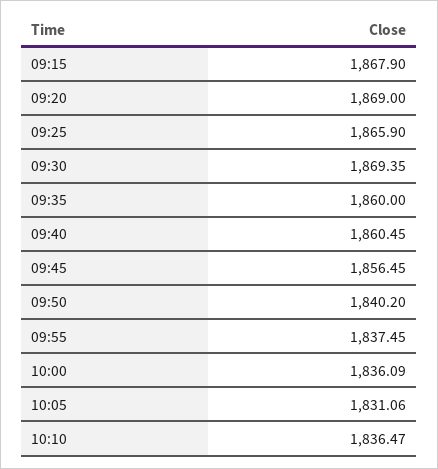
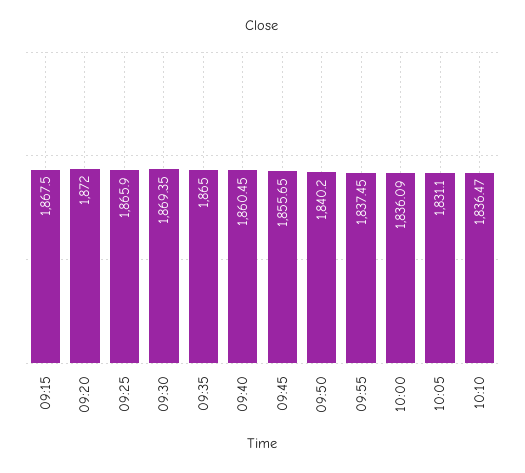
  {
-   "09:15": 1867.9,
+   "09:15": 1867.5,
-   "09:20": 1869,
+   "09:20": 1872,
    "09:25": 1865.9,
    "09:30": 1869.35,
-   "09:35": 1860,
+   "09:35": 1865,
    "09:40": 1860.45,
-   "09:45": 1856.45,
+   "09:45": 1855.65,
    "09:50": 1840.2,
    "09:55": 1837.45,
    "10:00": 1836.09,
-   "10:05": 1831.06,
+   "10:05": 1831.1,
    "10:10": 1836.47
  }

